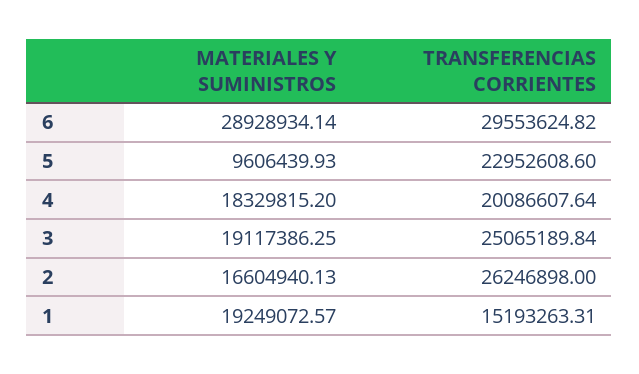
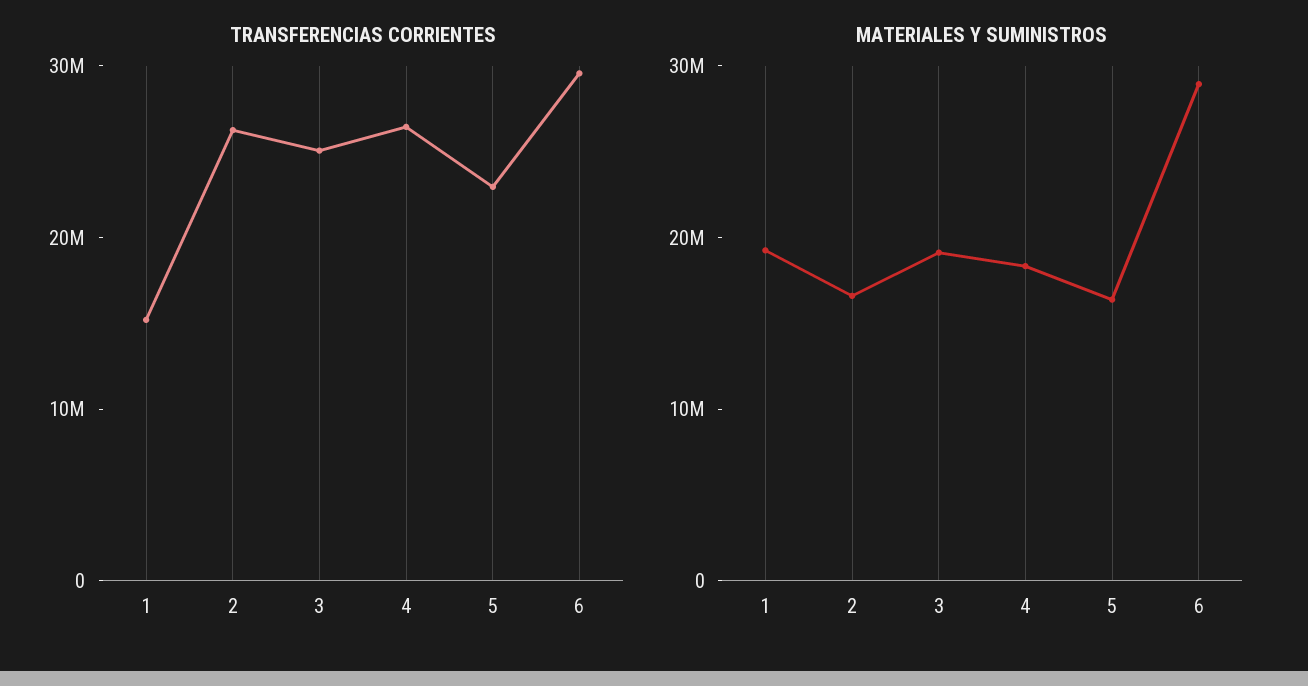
  {
    "MATERIALES Y SUMINISTROS": {
      "6": 28928934.14,
-     "5": 9606439.93,
+     "5": 16000000,
      "4": 18329815.2,
      "3": 19117386.25,
      "2": 16604940.13,
      "1": 19249072.57
    },
    "TRANSFERENCIAS CORRIENTES": {
      "6": 29553624.82,
      "5": 22952608.6,
-     "4": 20086607.64,
+     "4": 26000000,
      "3": 25065189.84,
      "2": 26246898,
      "1": 15193263.31
    }
  }

